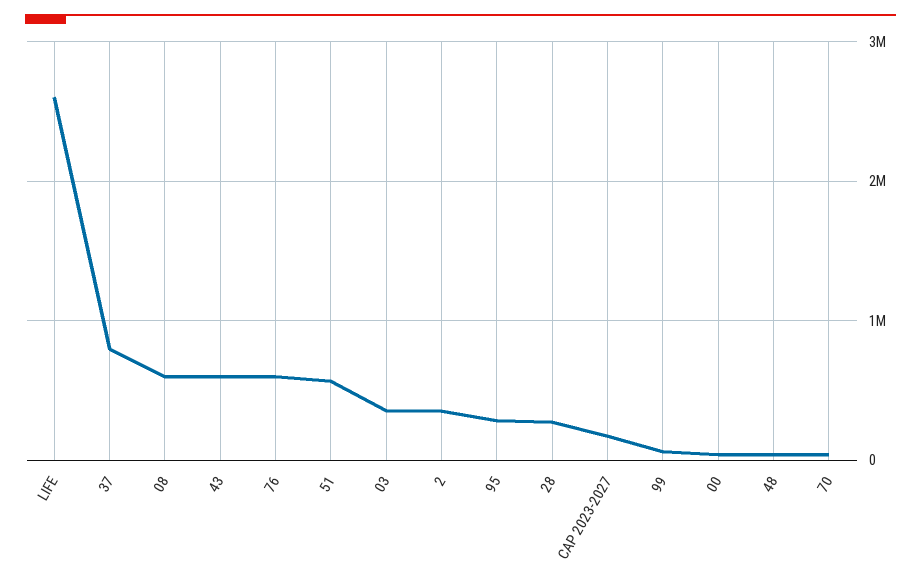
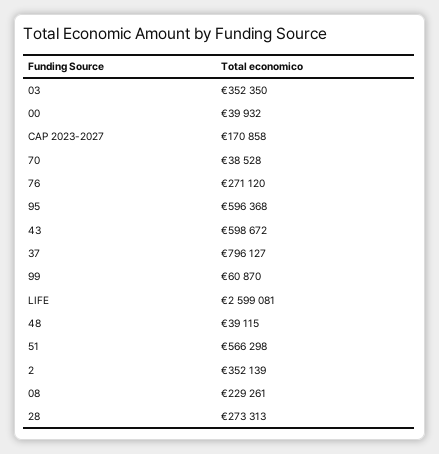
  {
    "LIFE": 2599081,
    "37": 796127,
-   "08": 600000,
+   "08": 229261,
    "43": 598672,
-   "76": 600000,
+   "76": 271120,
    "51": 566298,
    "03": 352350,
    "2": 352139,
-   "95": 300000,
+   "95": 596368,
    "28": 273313,
    "CAP 2023-2027": 170858,
    "99": 60870,
    "00": 39932,
    "48": 39115,
    "70": 38528
  }

